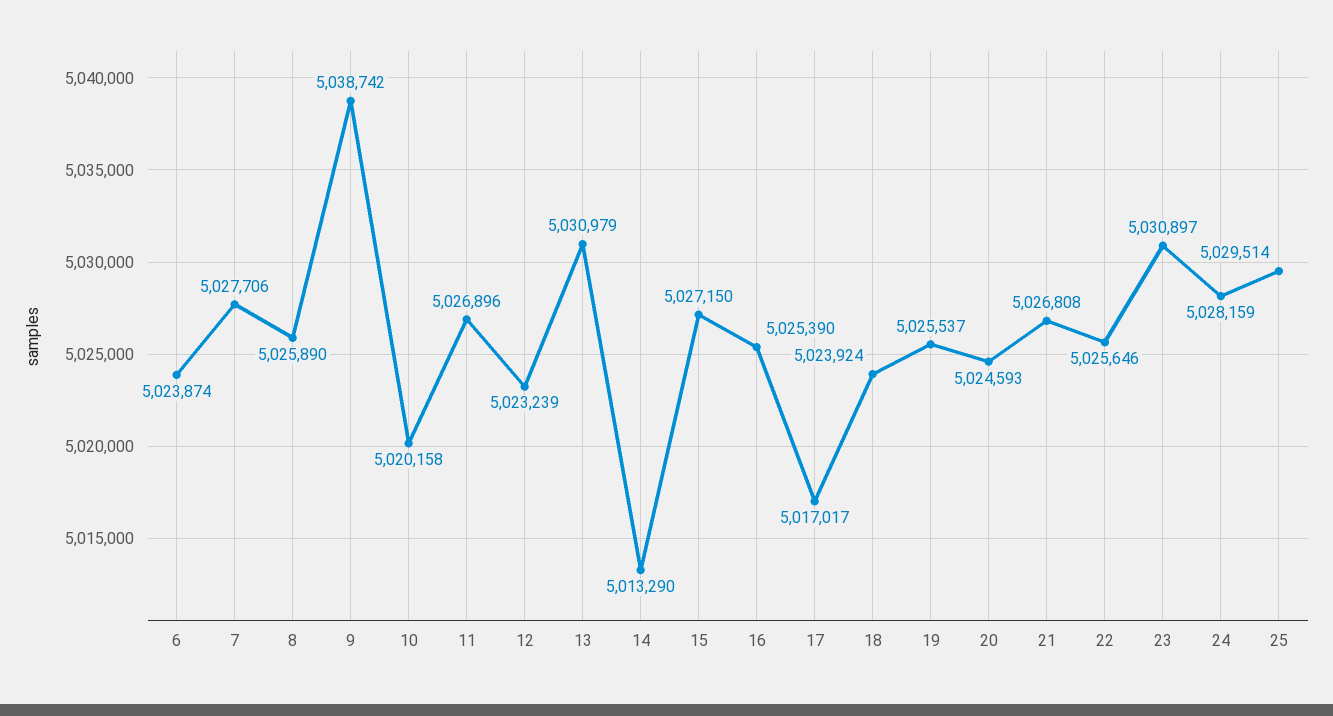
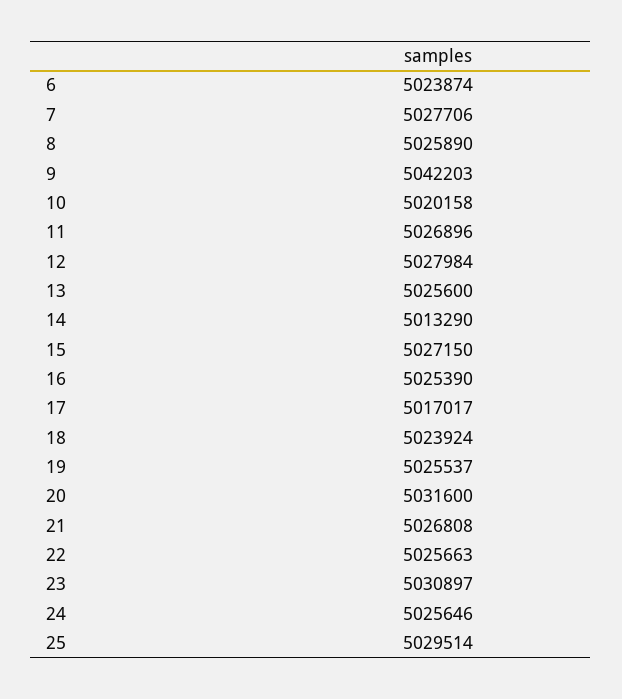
  {
    "6": 5023874,
    "7": 5027706,
    "8": 5025890,
-   "9": 5038742,
+   "9": 5042203,
    "10": 5020158,
    "11": 5026896,
-   "12": 5023239,
+   "12": 5027984,
-   "13": 5030979,
+   "13": 5025600,
    "14": 5013290,
    "15": 5027150,
    "16": 5025390,
    "17": 5017017,
    "18": 5023924,
    "19": 5025537,
-   "20": 5024593,
+   "20": 5031600,
    "21": 5026808,
-   "22": 5025646,
+   "22": 5025663,
    "23": 5030897,
-   "24": 5028159,
+   "24": 5025646,
    "25": 5029514
  }

